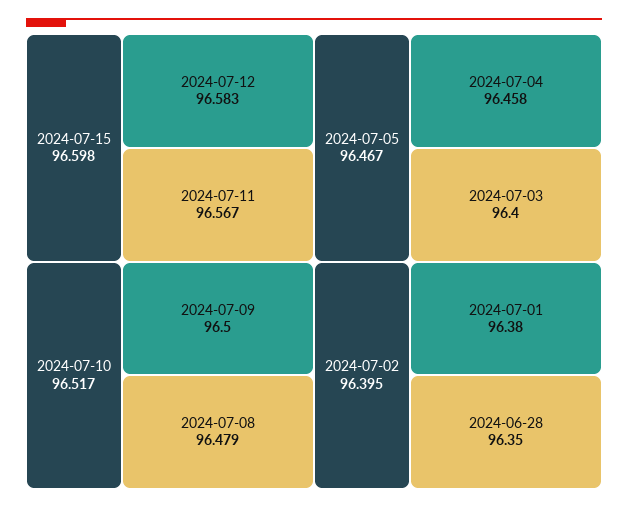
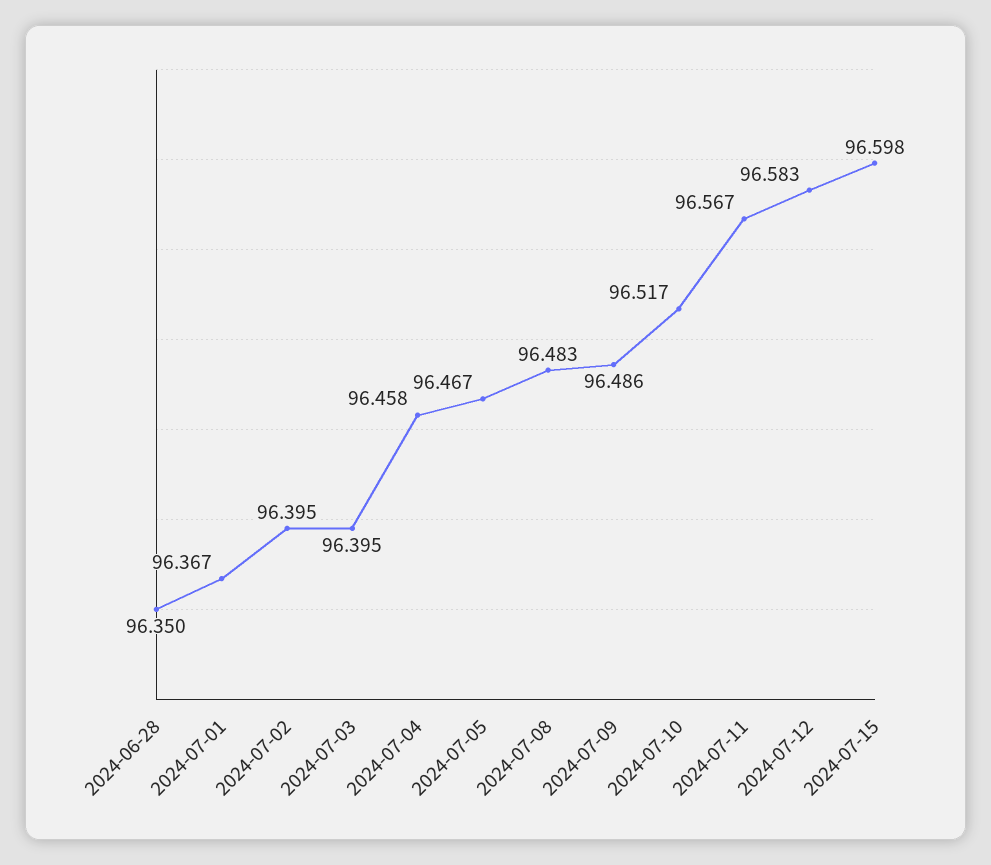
  {
    "2024-07-15": 96.598,
    "2024-07-12": 96.583,
    "2024-07-11": 96.567,
    "2024-07-10": 96.517,
-   "2024-07-09": 96.5,
+   "2024-07-09": 96.486,
-   "2024-07-08": 96.479,
+   "2024-07-08": 96.483,
    "2024-07-05": 96.467,
    "2024-07-04": 96.458,
-   "2024-07-03": 96.4,
+   "2024-07-03": 96.395,
    "2024-07-02": 96.395,
-   "2024-07-01": 96.38,
+   "2024-07-01": 96.367,
    "2024-06-28": 96.35
  }

